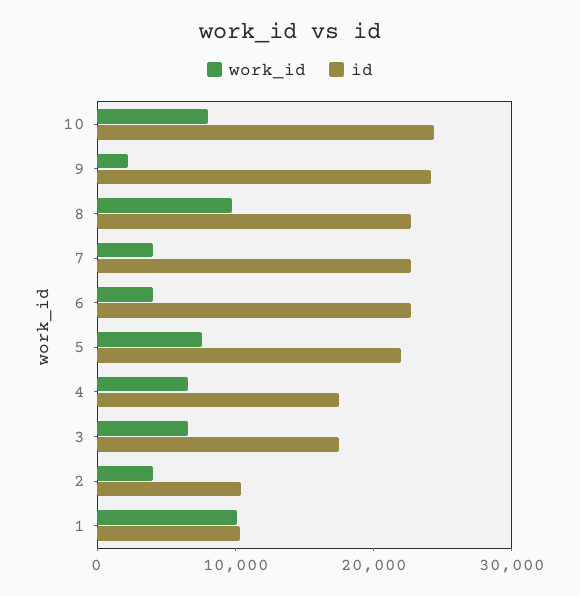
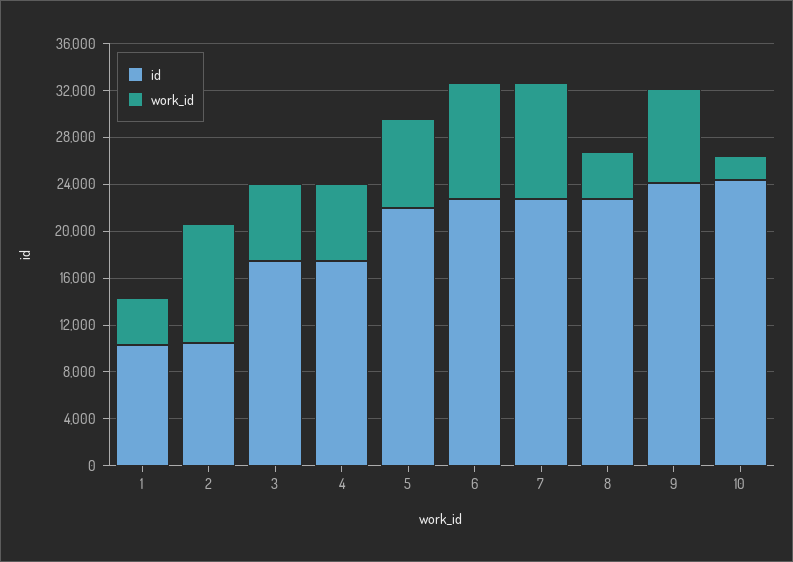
  {
    "work_id": {
-     "10": 8000,
+     "10": 2000,
-     "9": 2000,
+     "9": 8000,
-     "8": 10000,
+     "8": 4000,
-     "7": 4000,
+     "7": 10000,
-     "6": 4000,
+     "6": 10000,
      "5": 8000,
      "4": 7000,
      "3": 7000,
-     "2": 4000,
+     "2": 10000,
-     "1": 10000
+     "1": 4000
    },
    "id": {
      "10": 24000,
      "9": 24000,
      "8": 23000,
      "7": 23000,
      "6": 23000,
      "5": 22000,
      "4": 17000,
      "3": 17000,
      "2": 10000,
      "1": 10000
    }
  }

